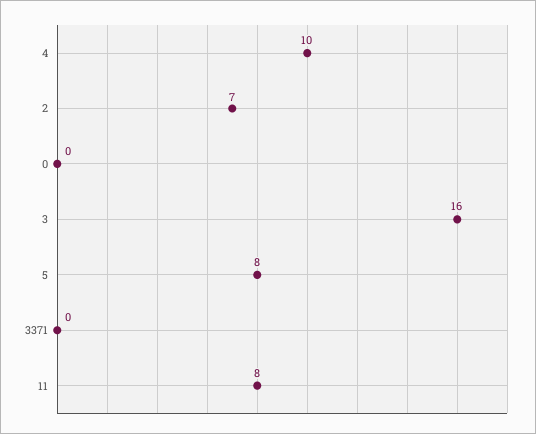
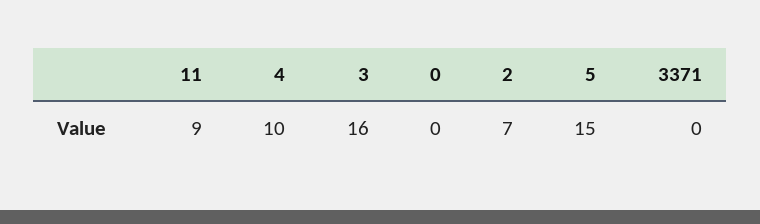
  {
    "4": 10,
    "2": 7,
    "0": 0,
    "3": 16,
-   "5": 8,
+   "5": 15,
    "3371": 0,
-   "11": 8
+   "11": 9
  }

